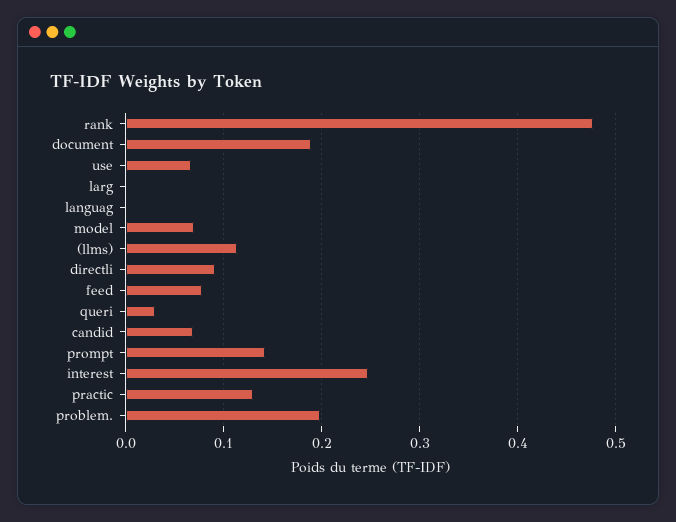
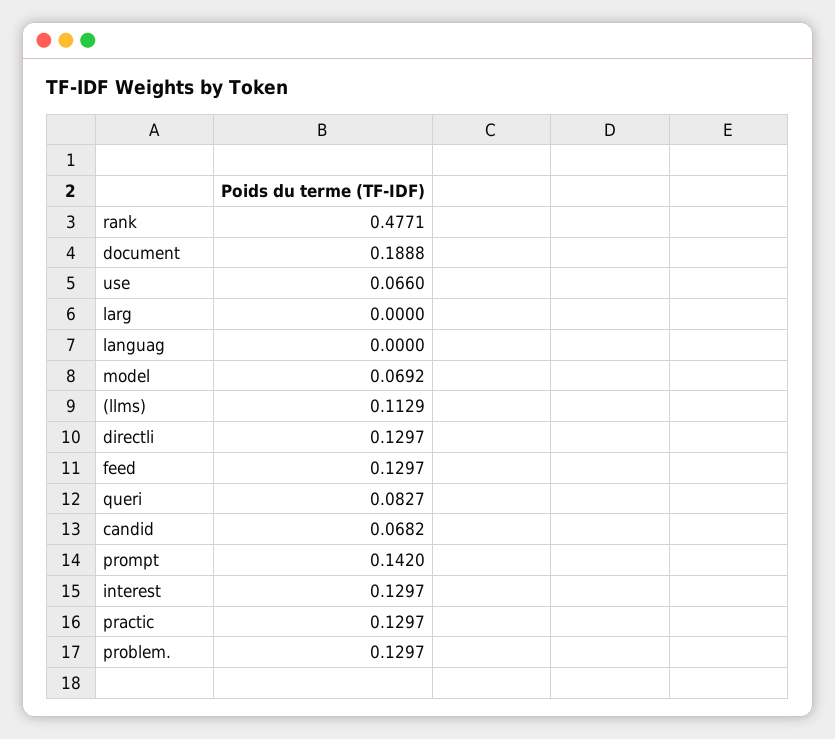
  {
    "rank": 0.4771,
    "document": 0.1888,
    "use": 0.066,
    "larg": 0,
    "languag": 0,
    "model": 0.0692,
    "(llms)": 0.1129,
-   "directli": 0.09,
+   "directli": 0.1297,
-   "feed": 0.08,
+   "feed": 0.1297,
-   "queri": 0.03,
+   "queri": 0.0827,
    "candid": 0.0682,
    "prompt": 0.142,
-   "interest": 0.25,
+   "interest": 0.1297,
    "practic": 0.1297,
-   "problem.": 0.2
+   "problem.": 0.1297
  }

